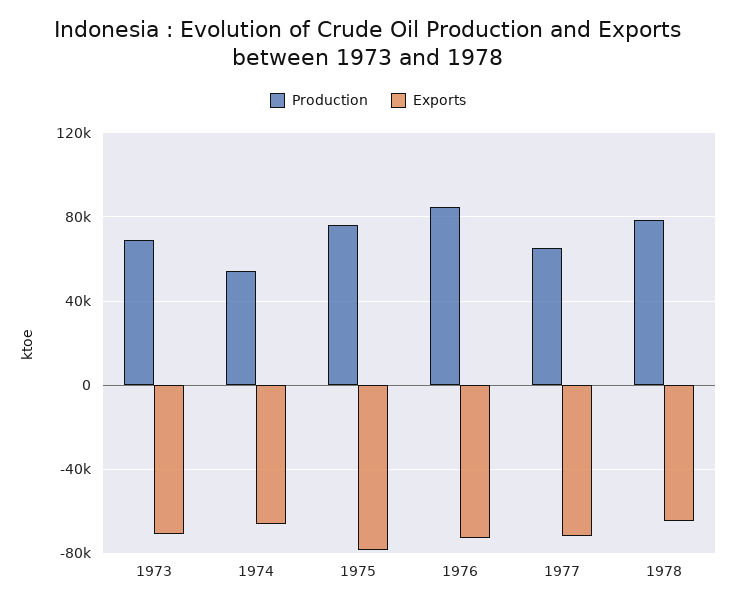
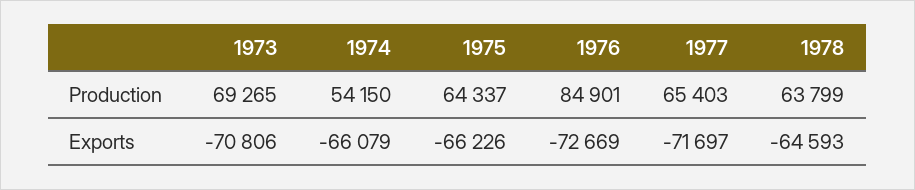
  {
    "Production": {
      "1973": 69265,
      "1974": 54150,
-     "1975": 75000,
+     "1975": 64337,
      "1976": 84901,
      "1977": 65403,
-     "1978": 80000
+     "1978": 63799
    },
    "Exports": {
      "1973": -70806,
      "1974": -66079,
-     "1975": -80000,
+     "1975": -66226,
      "1976": -72669,
      "1977": -71697,
      "1978": -64593
    }
  }

